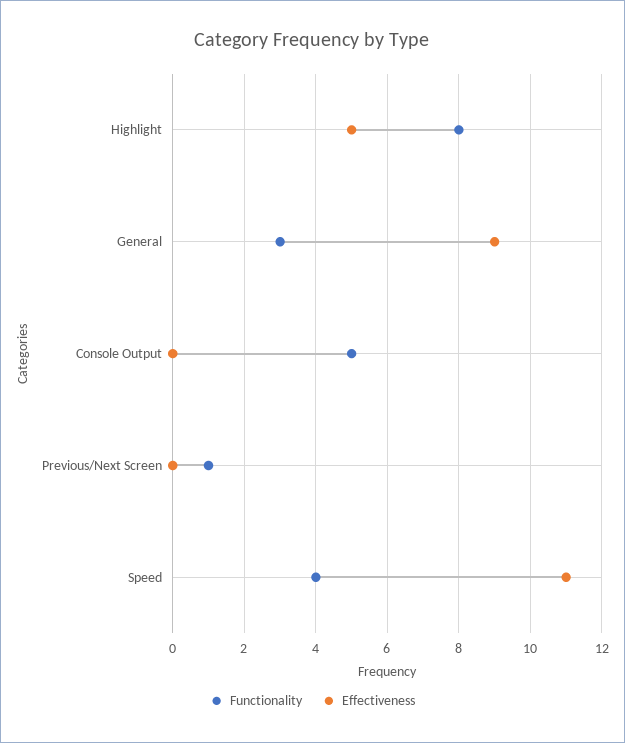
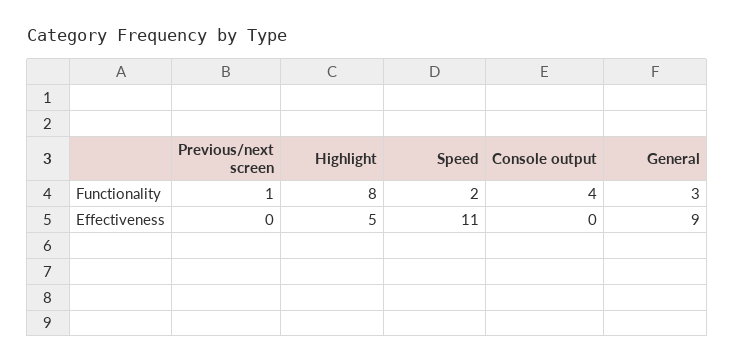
  {
    "Functionality": {
      "Highlight": 8,
      "General": 3,
-     "Console Output": 5,
+     "Console Output": 4,
      "Previous/Next Screen": 1,
-     "Speed": 4
+     "Speed": 2
    },
    "Effectiveness": {
      "Highlight": 5,
      "General": 9,
      "Console Output": 0,
      "Previous/Next Screen": 0,
      "Speed": 11
    }
  }

